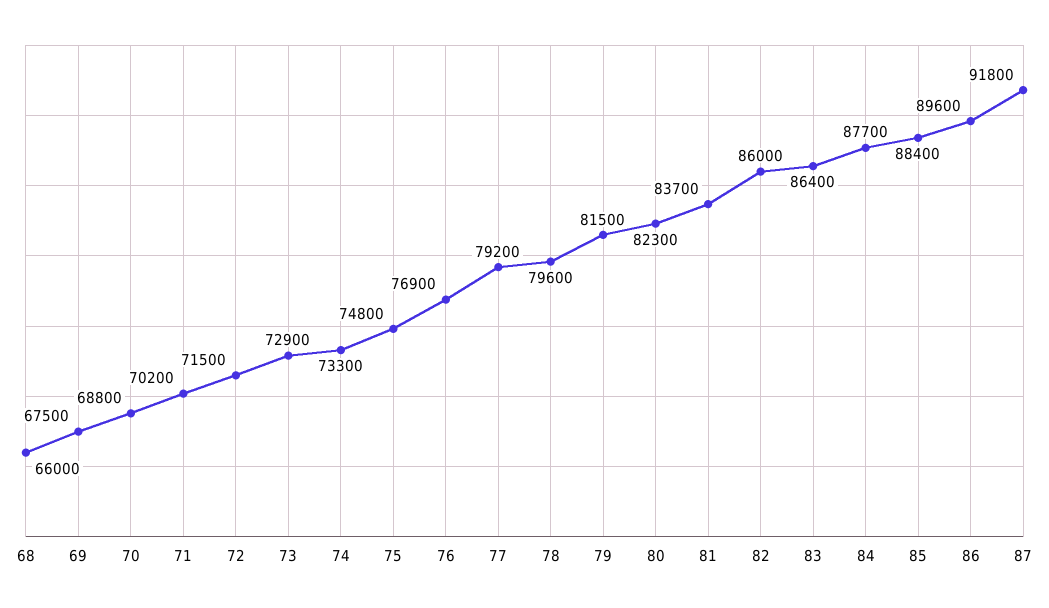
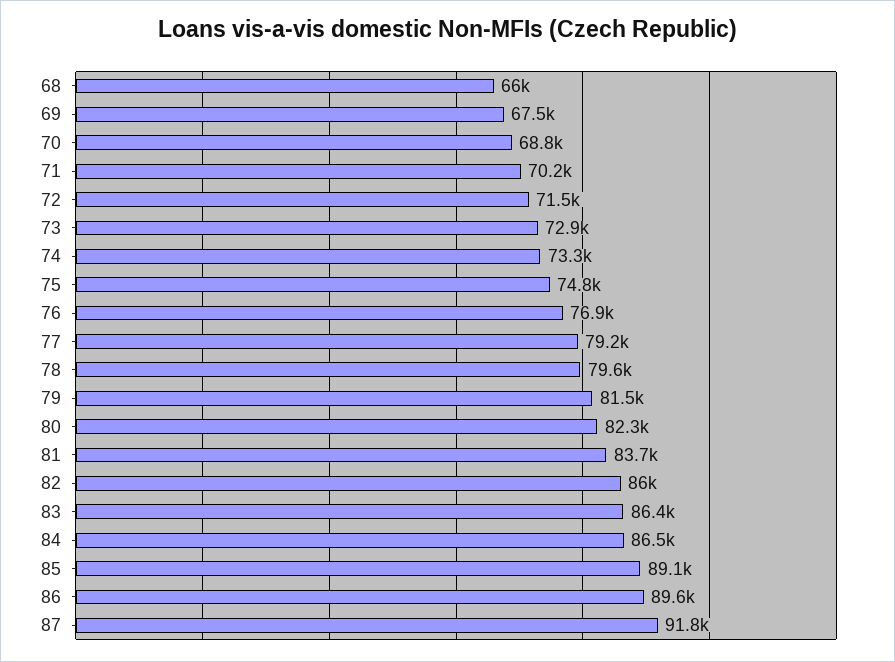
  {
    "68": 66000,
    "69": 67500,
    "70": 68800,
    "71": 70200,
    "72": 71500,
    "73": 72900,
    "74": 73300,
    "75": 74800,
    "76": 76900,
    "77": 79200,
    "78": 79600,
    "79": 81500,
    "80": 82300,
    "81": 83700,
    "82": 86000,
    "83": 86400,
-   "84": 87700,
+   "84": 86500,
-   "85": 88400,
+   "85": 89100,
    "86": 89600,
    "87": 91800
  }

